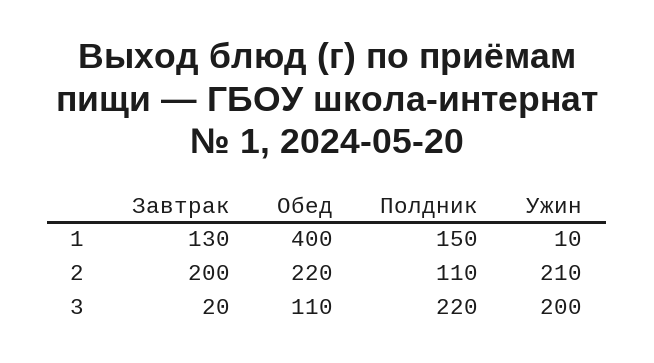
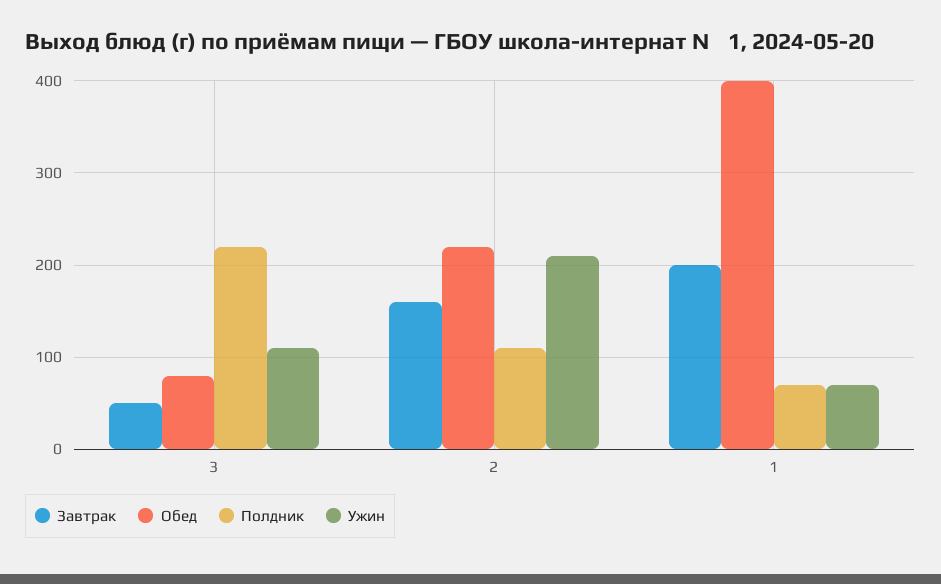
  {
    "Завтрак": {
-     "1": 130,
+     "1": 200,
-     "2": 200,
+     "2": 160,
-     "3": 20
+     "3": 50
    },
    "Обед": {
      "1": 400,
      "2": 220,
-     "3": 110
+     "3": 80
    },
    "Полдник": {
-     "1": 150,
+     "1": 70,
      "2": 110,
      "3": 220
    },
    "Ужин": {
-     "1": 10,
+     "1": 70,
      "2": 210,
-     "3": 200
+     "3": 110
    }
  }

